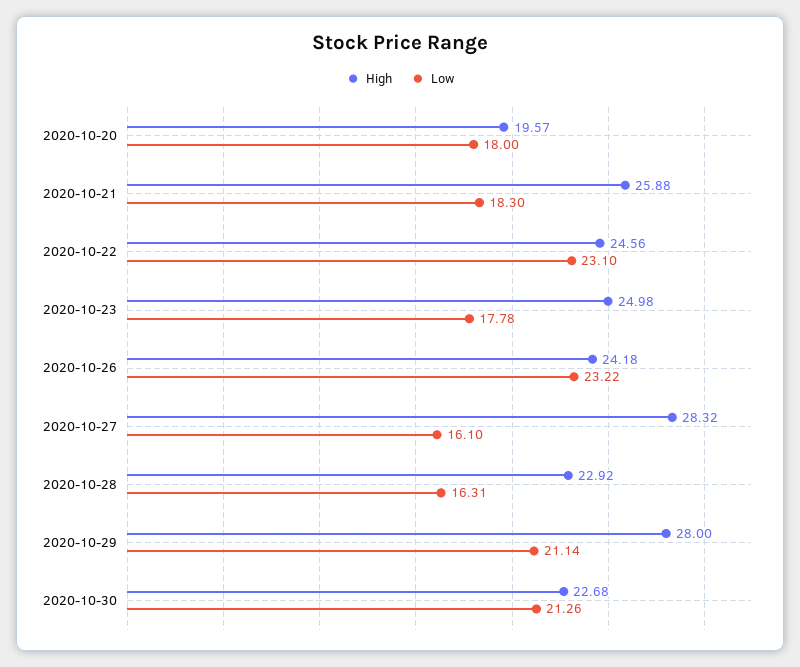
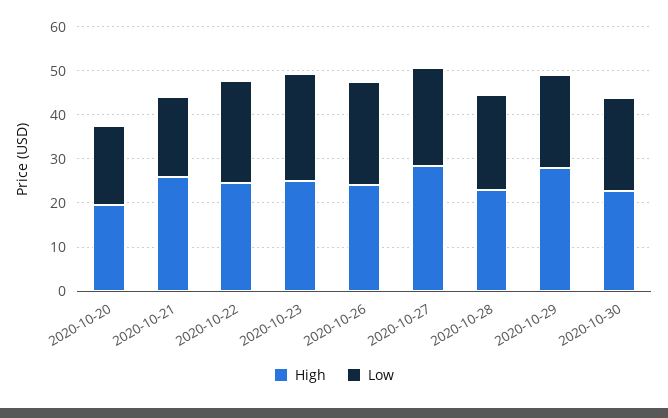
  {
    "High": {
      "2020-10-20": 19.57,
      "2020-10-21": 25.88,
      "2020-10-22": 24.56,
      "2020-10-23": 24.98,
      "2020-10-26": 24.18,
      "2020-10-27": 28.32,
      "2020-10-28": 22.92,
      "2020-10-29": 28,
      "2020-10-30": 22.68
    },
    "Low": {
      "2020-10-20": 18,
      "2020-10-21": 18.3,
      "2020-10-22": 23.1,
-     "2020-10-23": 17.78,
+     "2020-10-23": 24,
      "2020-10-26": 23.22,
-     "2020-10-27": 16.1,
+     "2020-10-27": 22,
-     "2020-10-28": 16.31,
+     "2020-10-28": 22,
      "2020-10-29": 21.14,
      "2020-10-30": 21.26
    }
  }

